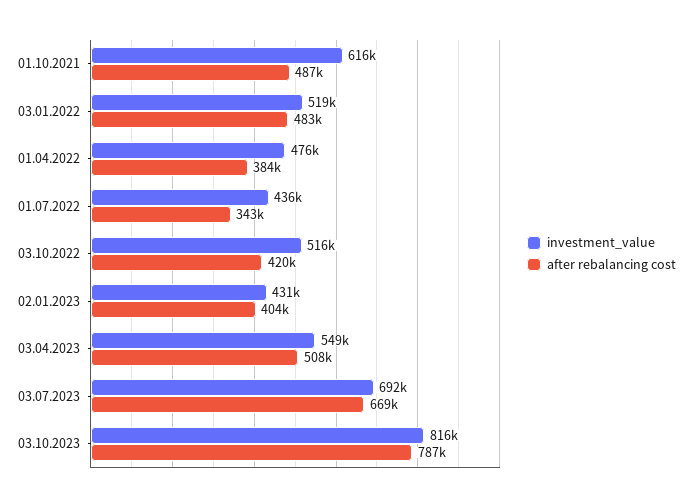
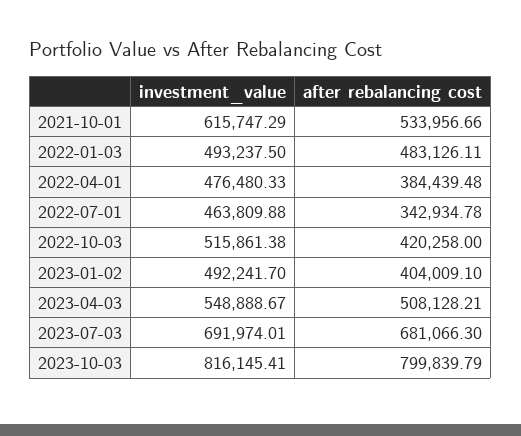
  {
    "investment_value": {
      "01.10.2021": 615747.29,
-     "03.01.2022": 519000,
+     "03.01.2022": 493237.5,
      "01.04.2022": 476480.33,
-     "01.07.2022": 436000,
+     "01.07.2022": 463809.88,
      "03.10.2022": 515861.38,
-     "02.01.2023": 431000,
+     "02.01.2023": 492241.7,
      "03.04.2023": 548888.67,
      "03.07.2023": 691974.01,
      "03.10.2023": 816145.41
    },
    "after rebalancing cost": {
-     "01.10.2021": 487000,
+     "01.10.2021": 533956.66,
      "03.01.2022": 483126.11,
      "01.04.2022": 384439.48,
      "01.07.2022": 342934.78,
      "03.10.2022": 420258,
      "02.01.2023": 404009.1,
      "03.04.2023": 508128.21,
-     "03.07.2023": 669000,
+     "03.07.2023": 681066.3,
-     "03.10.2023": 787000
+     "03.10.2023": 799839.79
    }
  }

